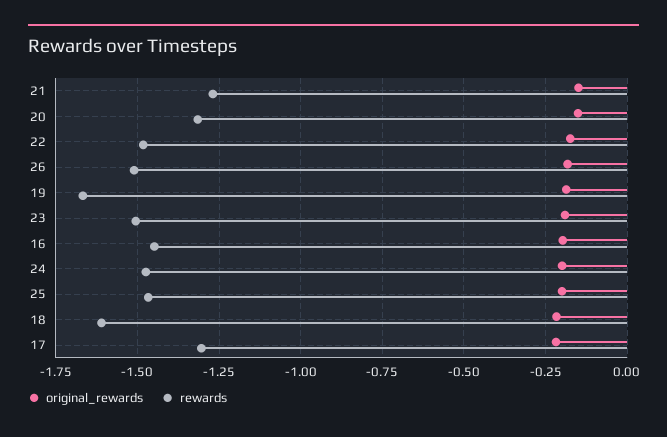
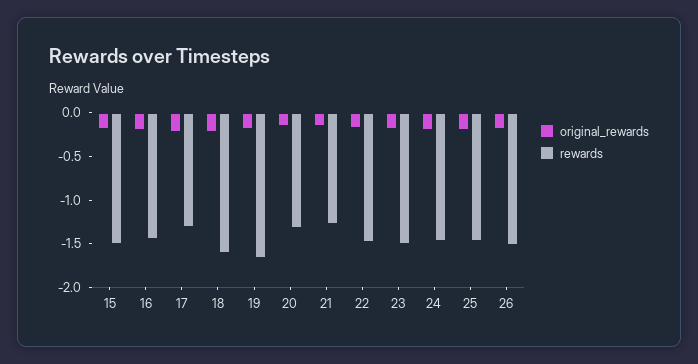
  {
    "original_rewards": {
      "21": -0.15,
      "20": -0.15,
      "22": -0.175,
      "26": -0.175,
      "19": -0.175,
      "23": -0.2,
      "16": -0.2,
      "24": -0.2,
      "25": -0.2,
      "18": -0.225,
-     "17": -0.225
+     "17": -0.225,
+     "15": -0.2
    },
    "rewards": {
      "21": -1.275,
      "20": -1.325,
      "22": -1.475,
      "26": -1.5,
      "19": -1.675,
      "23": -1.5,
      "16": -1.45,
      "24": -1.475,
      "25": -1.475,
      "18": -1.6,
-     "17": -1.3
+     "17": -1.3,
+     "15": -1.5
    }
  }

